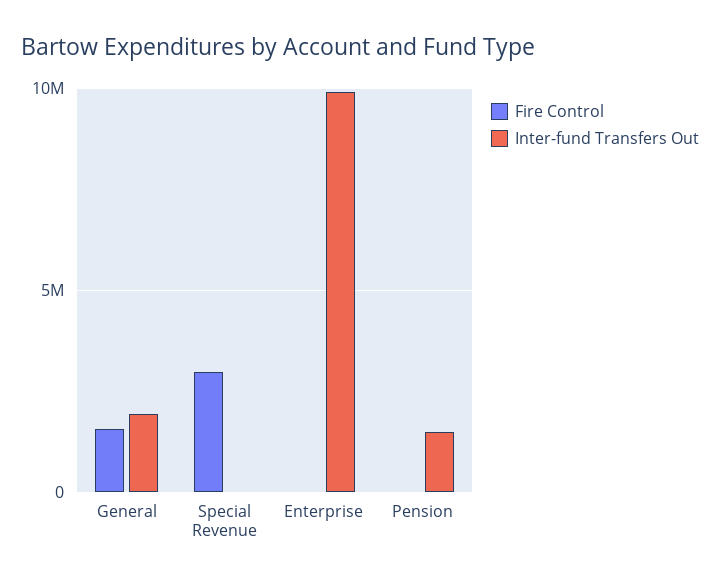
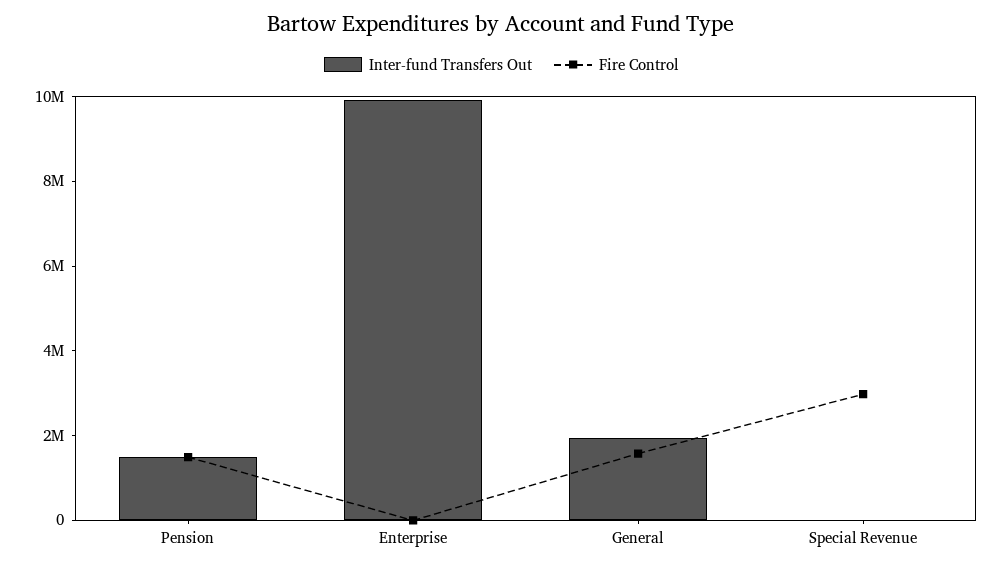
  {
    "Fire Control": {
      "General": 1500000,
      "Special Revenue": 3000000,
      "Enterprise": 0,
-     "Pension": 0
+     "Pension": 1500000
    },
    "Inter-fund Transfers Out": {
      "General": 2000000,
      "Special Revenue": 0,
      "Enterprise": 10000000,
      "Pension": 1500000
    }
  }

